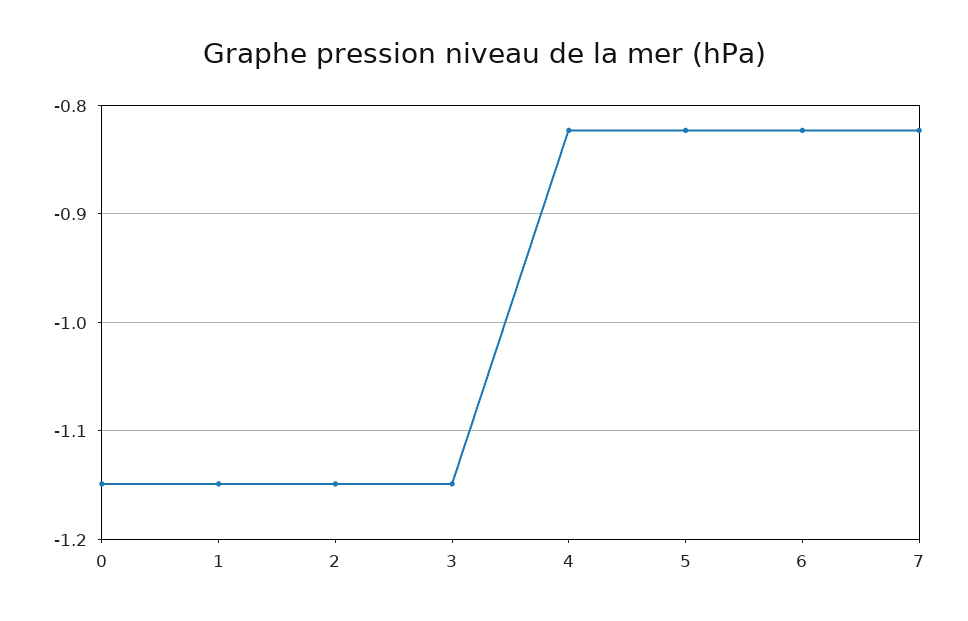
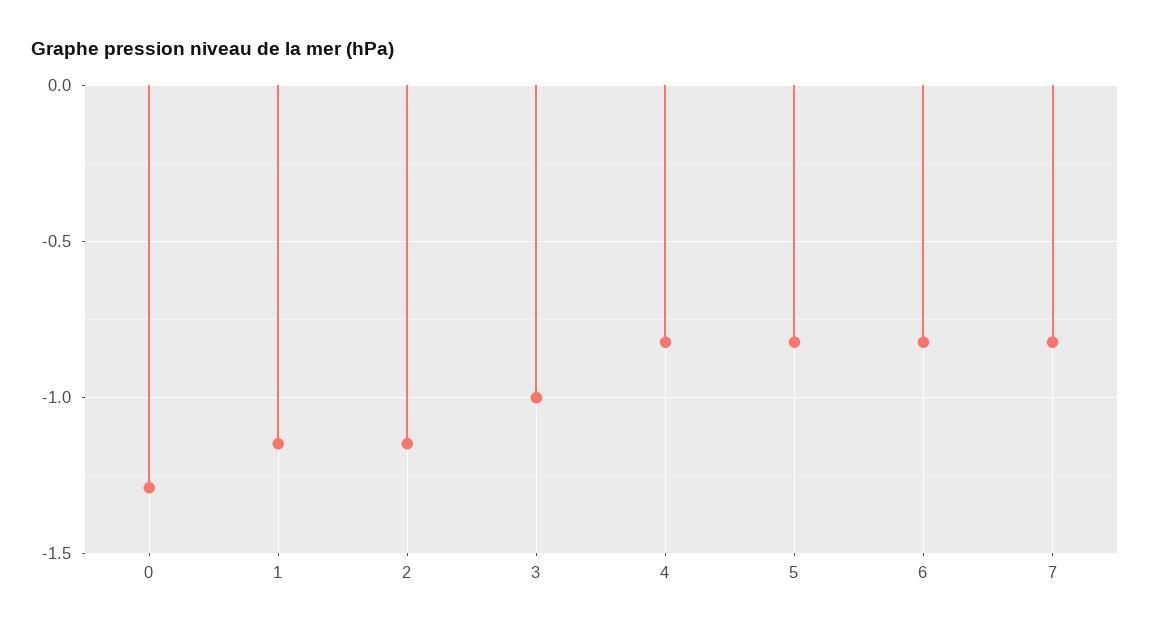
  {
-   "0": -1.15,
+   "0": -1.3,
    "1": -1.15,
    "2": -1.15,
-   "3": -1.15,
+   "3": -1,
    "4": -0.82,
    "5": -0.82,
    "6": -0.82,
    "7": -0.82
  }

